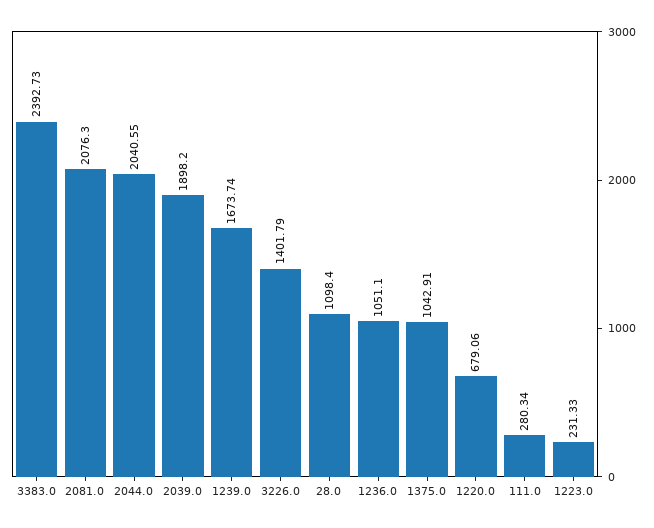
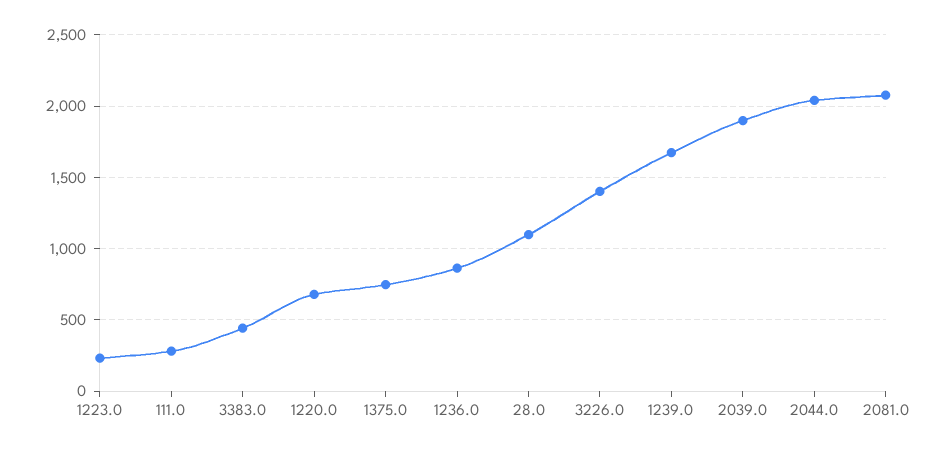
  {
-   "3383.0": 2392.73,
+   "3383.0": 450,
    "2081.0": 2076.3,
    "2044.0": 2040.55,
    "2039.0": 1898.2,
    "1239.0": 1673.74,
    "3226.0": 1401.79,
    "28.0": 1098.4,
-   "1236.0": 1051.1,
+   "1236.0": 850,
-   "1375.0": 1042.91,
+   "1375.0": 750,
    "1220.0": 679.06,
    "111.0": 280.34,
    "1223.0": 231.33
  }

